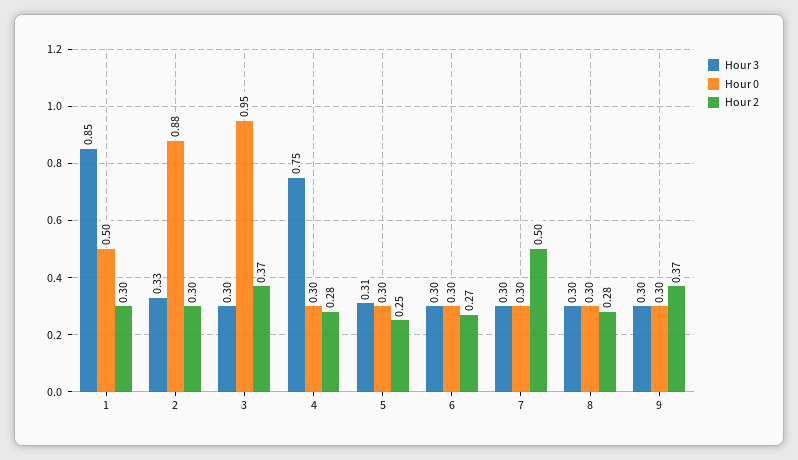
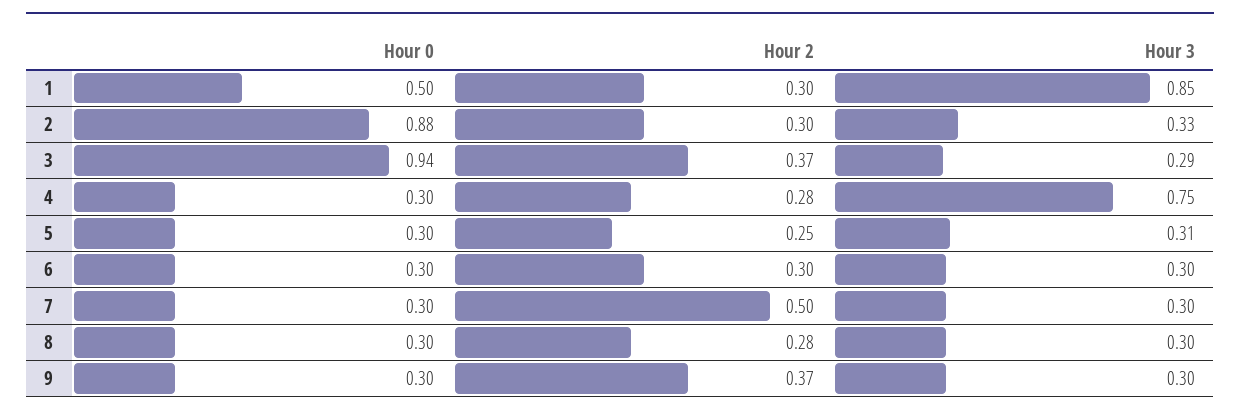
  {
    "Hour 3": {
      "1": 0.85,
      "2": 0.33,
-     "3": 0.3,
+     "3": 0.29,
      "4": 0.75,
      "5": 0.31,
      "6": 0.3,
      "7": 0.3,
      "8": 0.3,
      "9": 0.3
    },
    "Hour 0": {
      "1": 0.5,
      "2": 0.88,
-     "3": 0.95,
+     "3": 0.94,
      "4": 0.3,
      "5": 0.3,
      "6": 0.3,
      "7": 0.3,
      "8": 0.3,
      "9": 0.3
    },
    "Hour 2": {
      "1": 0.3,
      "2": 0.3,
      "3": 0.37,
      "4": 0.28,
      "5": 0.25,
-     "6": 0.27,
+     "6": 0.3,
      "7": 0.5,
      "8": 0.28,
      "9": 0.37
    }
  }

